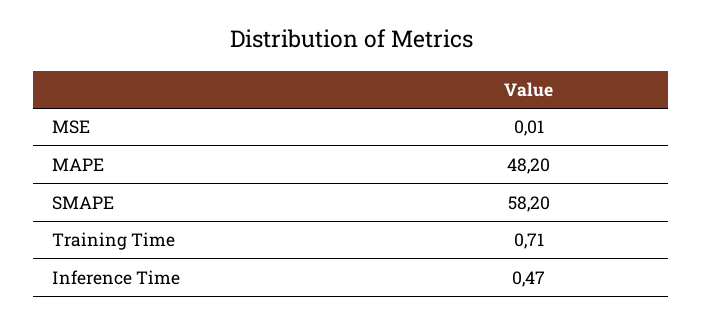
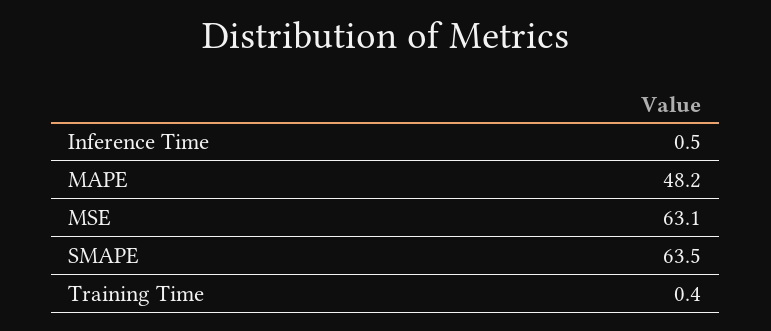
  {
-   "MSE": 0.01,
+   "MSE": 63.1,
    "MAPE": 48.2,
-   "SMAPE": 58.2,
+   "SMAPE": 63.5,
-   "Training Time": 0.71,
+   "Training Time": 0.4,
    "Inference Time": 0.47
  }

